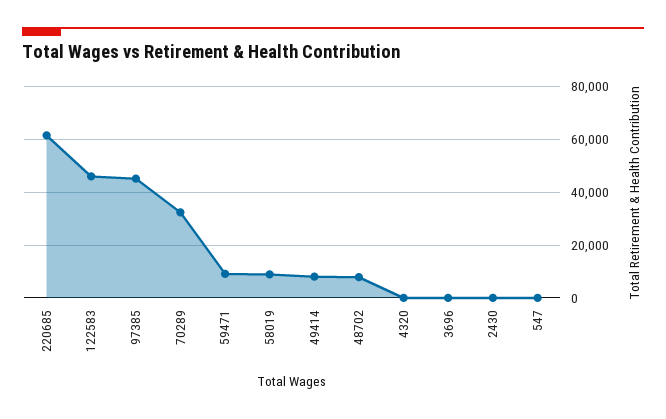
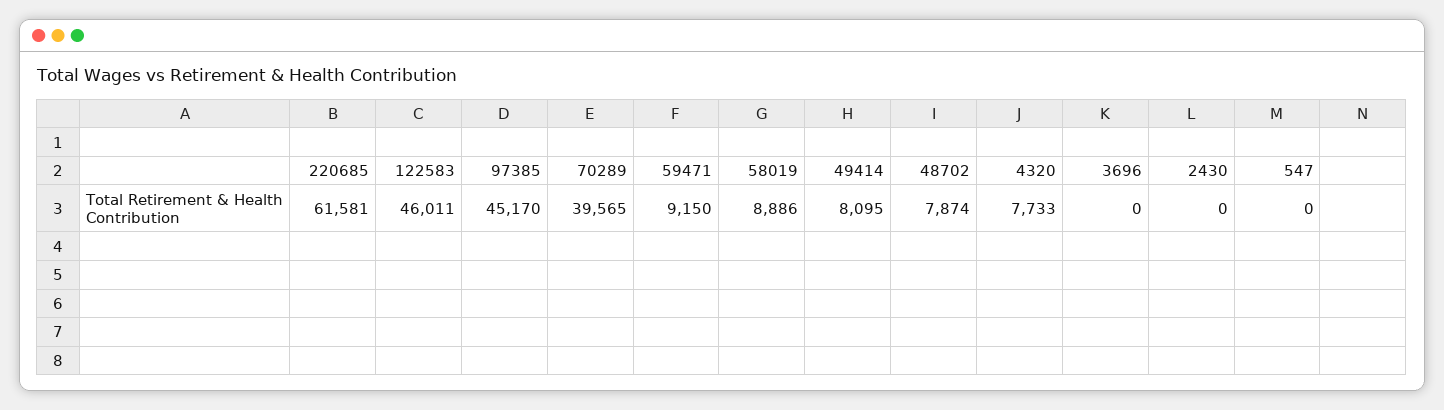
  {
    "220685": 61581,
    "122583": 46011,
    "97385": 45170,
-   "70289": 32500,
+   "70289": 39565,
    "59471": 9150,
    "58019": 8886,
    "49414": 8095,
    "48702": 7874,
-   "4320": 0,
+   "4320": 7733,
    "3696": 0,
    "2430": 0,
    "547": 0
  }

